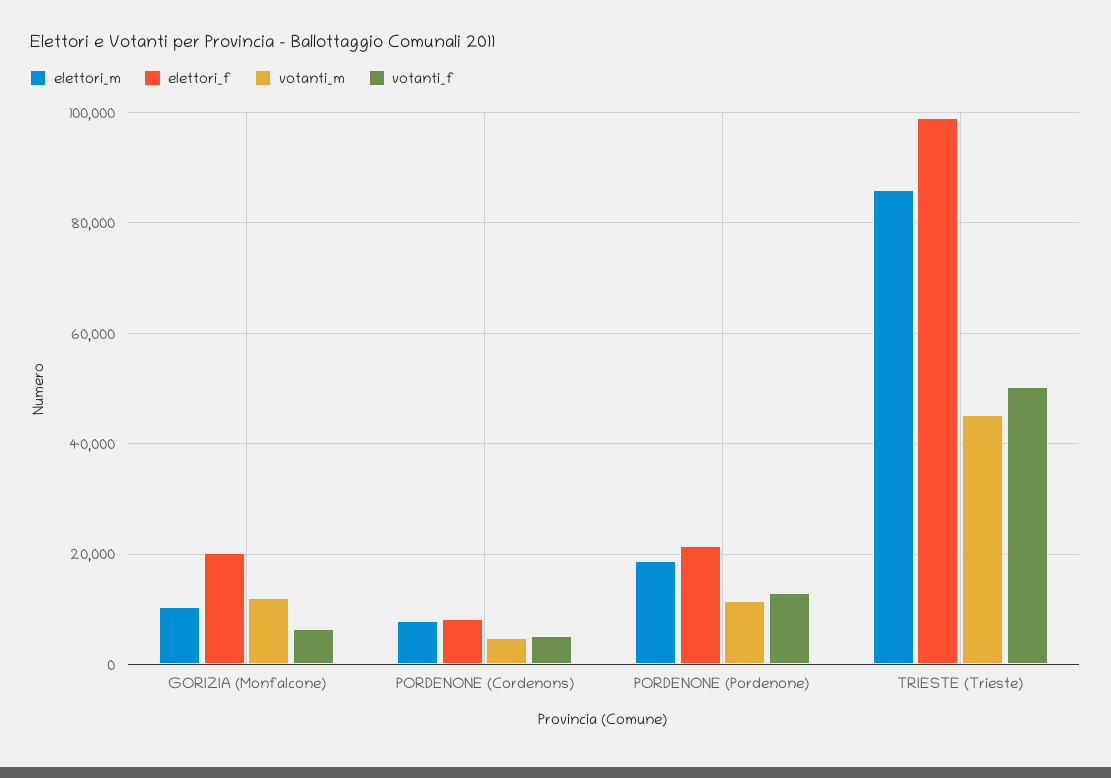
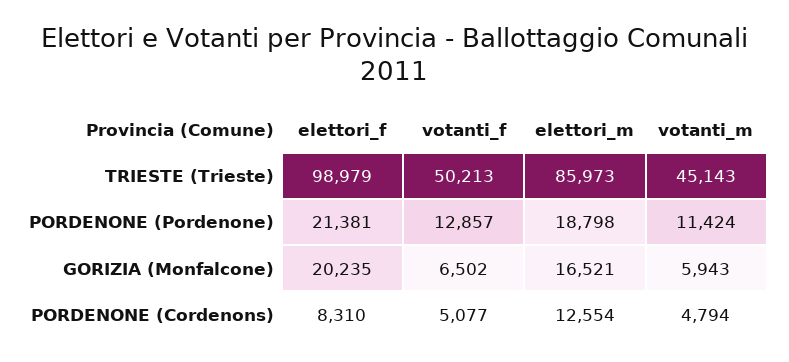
  {
    "elettori_m": {
-     "GORIZIA (Monfalcone)": 10000,
+     "GORIZIA (Monfalcone)": 16521,
-     "PORDENONE (Cordenons)": 8000,
+     "PORDENONE (Cordenons)": 12554,
      "PORDENONE (Pordenone)": 18798,
      "TRIESTE (Trieste)": 85973
    },
    "elettori_f": {
      "GORIZIA (Monfalcone)": 20235,
      "PORDENONE (Cordenons)": 8310,
      "PORDENONE (Pordenone)": 21381,
      "TRIESTE (Trieste)": 98979
    },
    "votanti_m": {
-     "GORIZIA (Monfalcone)": 12000,
+     "GORIZIA (Monfalcone)": 5943,
      "PORDENONE (Cordenons)": 4794,
      "PORDENONE (Pordenone)": 11424,
      "TRIESTE (Trieste)": 45143
    },
    "votanti_f": {
      "GORIZIA (Monfalcone)": 6502,
      "PORDENONE (Cordenons)": 5077,
      "PORDENONE (Pordenone)": 12857,
      "TRIESTE (Trieste)": 50213
    }
  }

